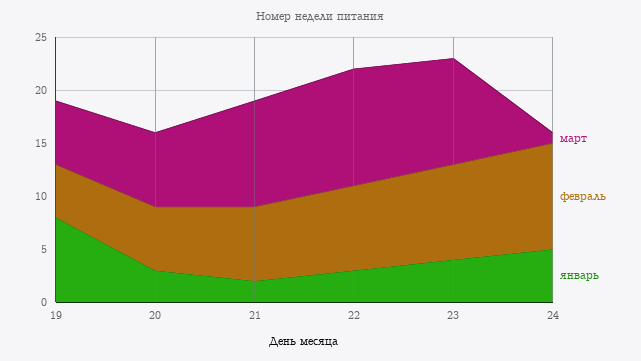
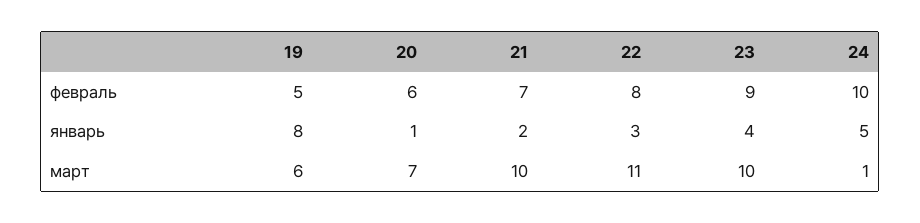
  {
    "март": {
      "19": 6,
      "20": 7,
      "21": 10,
      "22": 11,
      "23": 10,
      "24": 1
    },
    "февраль": {
      "19": 5,
      "20": 6,
      "21": 7,
      "22": 8,
      "23": 9,
      "24": 10
    },
    "январь": {
      "19": 8,
-     "20": 3,
+     "20": 1,
      "21": 2,
      "22": 3,
      "23": 4,
      "24": 5
    }
  }

